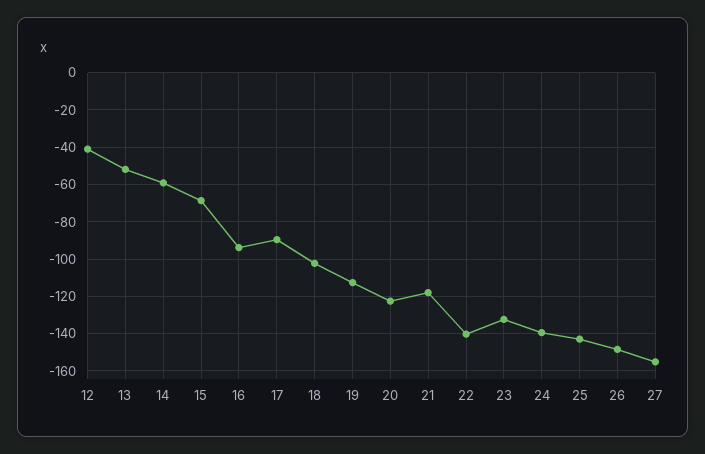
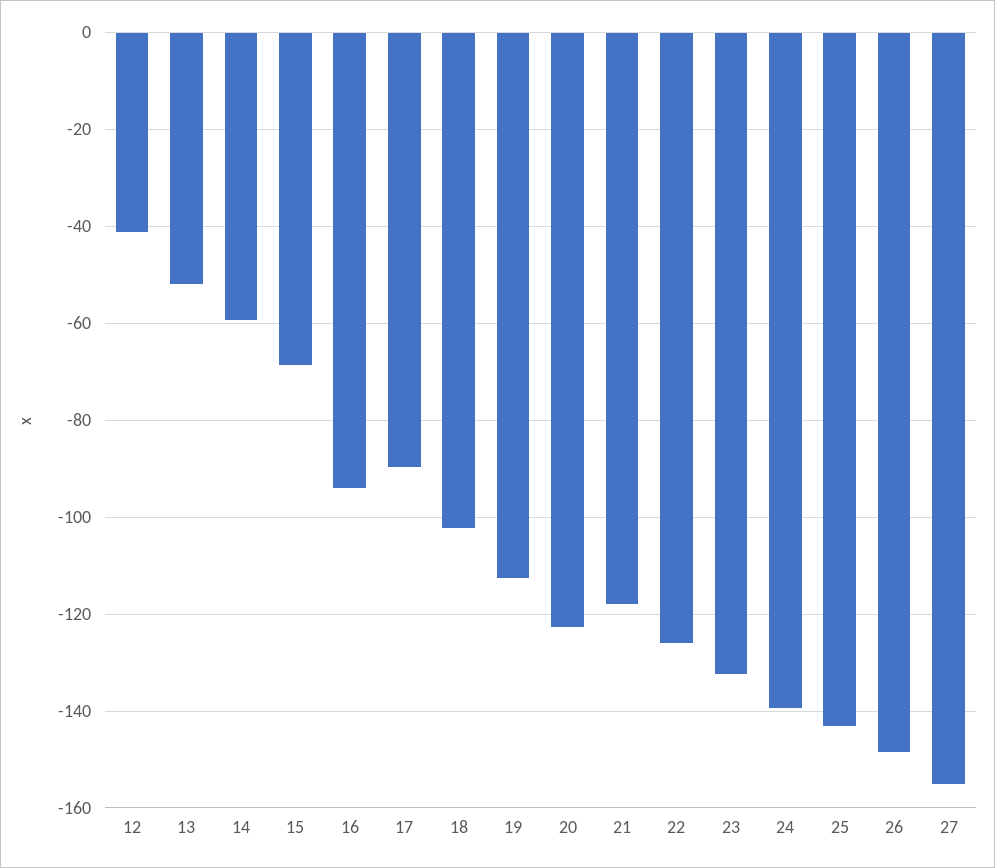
  {
    "12": -42,
    "13": -52,
    "14": -60,
    "15": -68,
    "16": -94,
    "17": -90,
    "18": -102,
    "19": -112,
    "20": -122,
    "21": -118,
-   "22": -140,
+   "22": -126,
    "23": -132,
    "24": -140,
    "25": -144,
    "26": -148,
    "27": -156
  }

